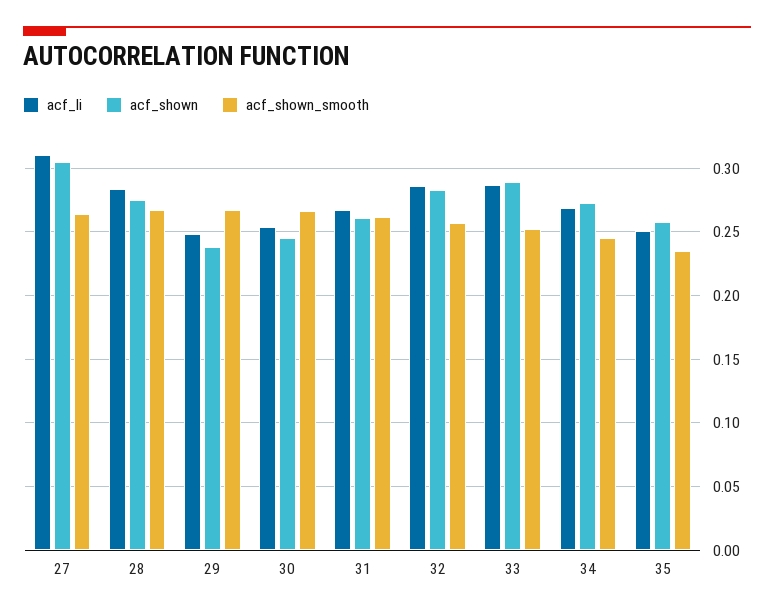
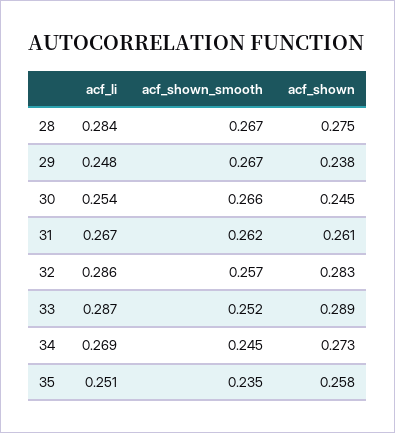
  {
    "acf_li": {
-     "27": 0.31,
      "28": 0.284,
      "29": 0.248,
      "30": 0.254,
      "31": 0.267,
      "32": 0.286,
      "33": 0.287,
      "34": 0.269,
      "35": 0.251
    },
    "acf_shown": {
-     "27": 0.305,
      "28": 0.275,
      "29": 0.238,
      "30": 0.245,
      "31": 0.261,
      "32": 0.283,
      "33": 0.289,
      "34": 0.273,
      "35": 0.258
    },
    "acf_shown_smooth": {
-     "27": 0.265,
      "28": 0.267,
      "29": 0.267,
      "30": 0.266,
      "31": 0.262,
      "32": 0.257,
      "33": 0.252,
      "34": 0.245,
      "35": 0.235
    }
  }

